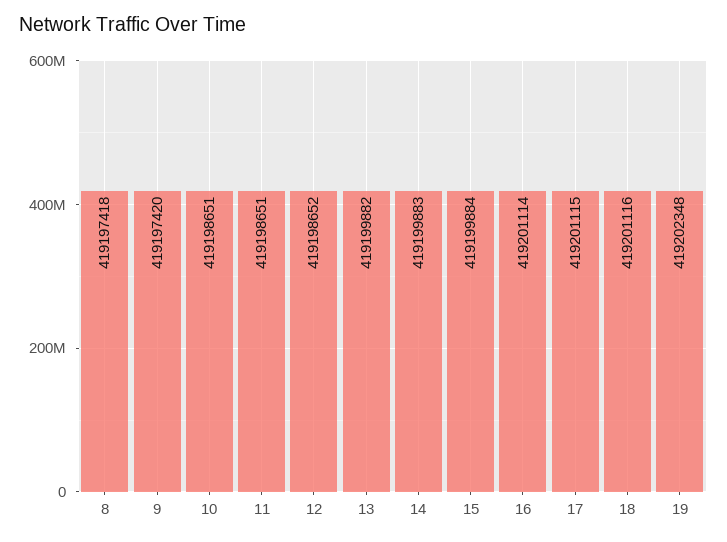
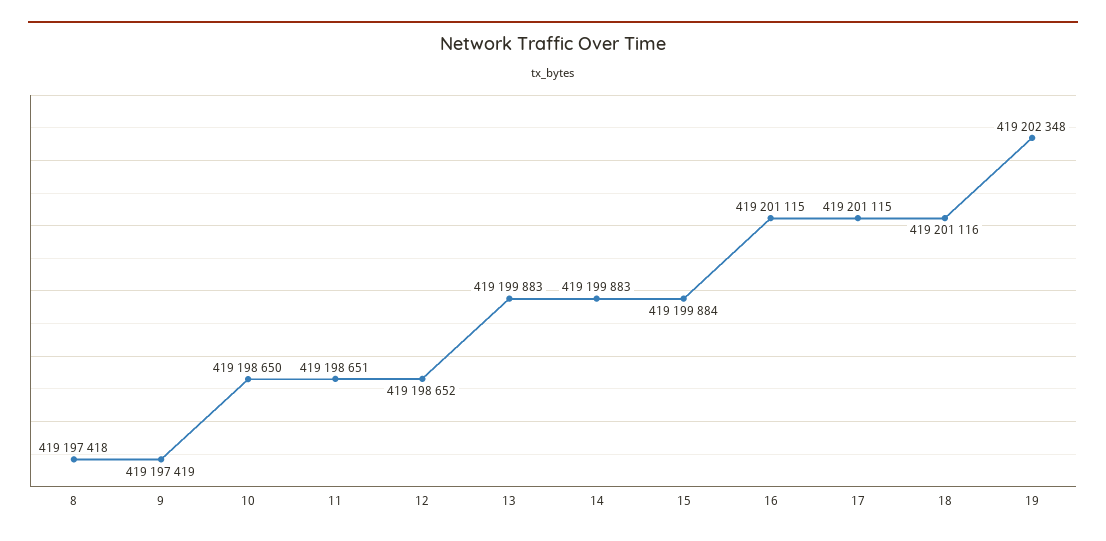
  {
    "8": 419197418,
-   "9": 419197420,
+   "9": 419197419,
-   "10": 419198651,
+   "10": 419198650,
    "11": 419198651,
    "12": 419198652,
-   "13": 419199882,
+   "13": 419199883,
    "14": 419199883,
    "15": 419199884,
-   "16": 419201114,
+   "16": 419201115,
    "17": 419201115,
    "18": 419201116,
    "19": 419202348
  }

